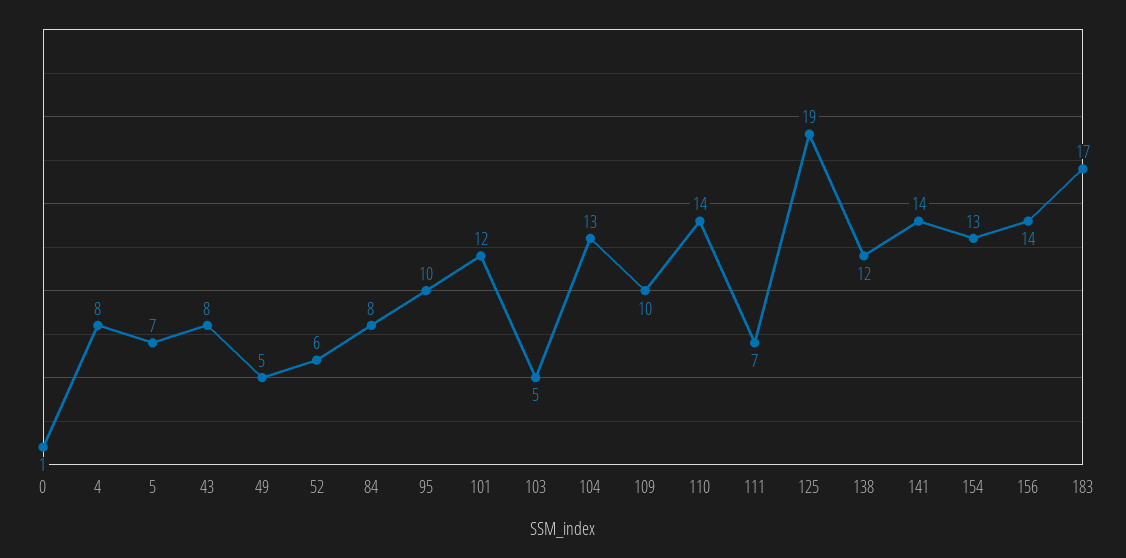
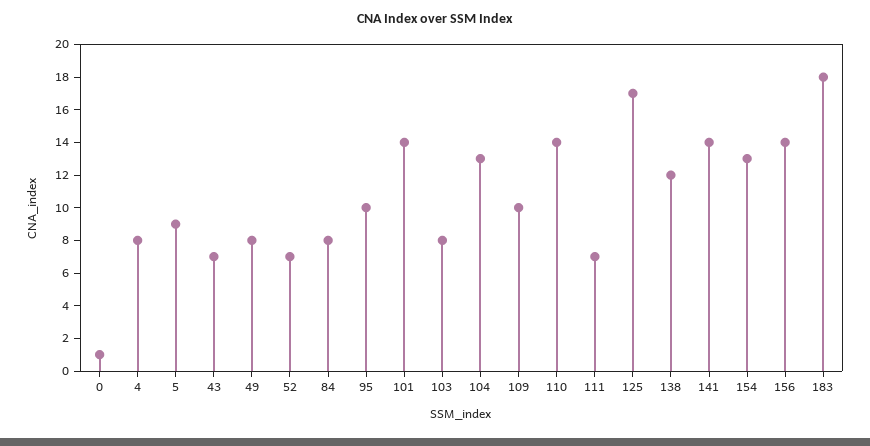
  {
    "0": 1,
    "4": 8,
-   "5": 7,
+   "5": 9,
-   "43": 8,
+   "43": 7,
-   "49": 5,
+   "49": 8,
-   "52": 6,
+   "52": 7,
    "84": 8,
    "95": 10,
-   "101": 12,
+   "101": 14,
-   "103": 5,
+   "103": 8,
    "104": 13,
    "109": 10,
    "110": 14,
    "111": 7,
-   "125": 19,
+   "125": 17,
    "138": 12,
    "141": 14,
    "154": 13,
    "156": 14,
-   "183": 17
+   "183": 18
  }

